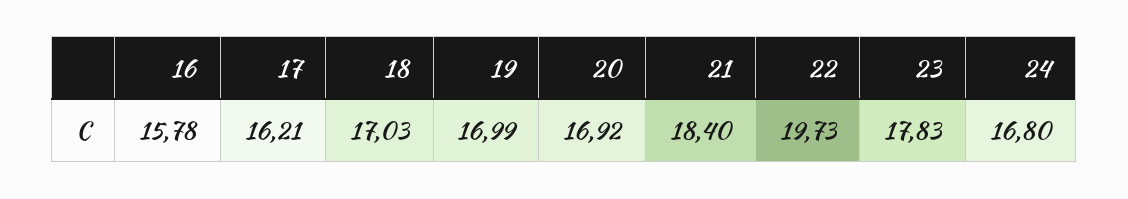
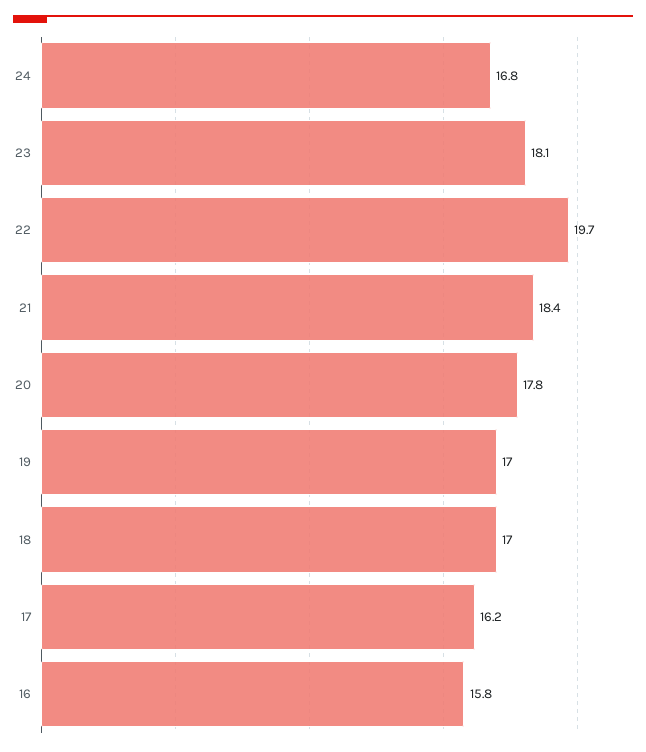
  {
    "16": 15.78,
    "17": 16.21,
    "18": 17.03,
    "19": 16.99,
-   "20": 16.92,
+   "20": 17.8,
    "21": 18.4,
    "22": 19.73,
-   "23": 17.83,
+   "23": 18.1,
    "24": 16.8
  }

